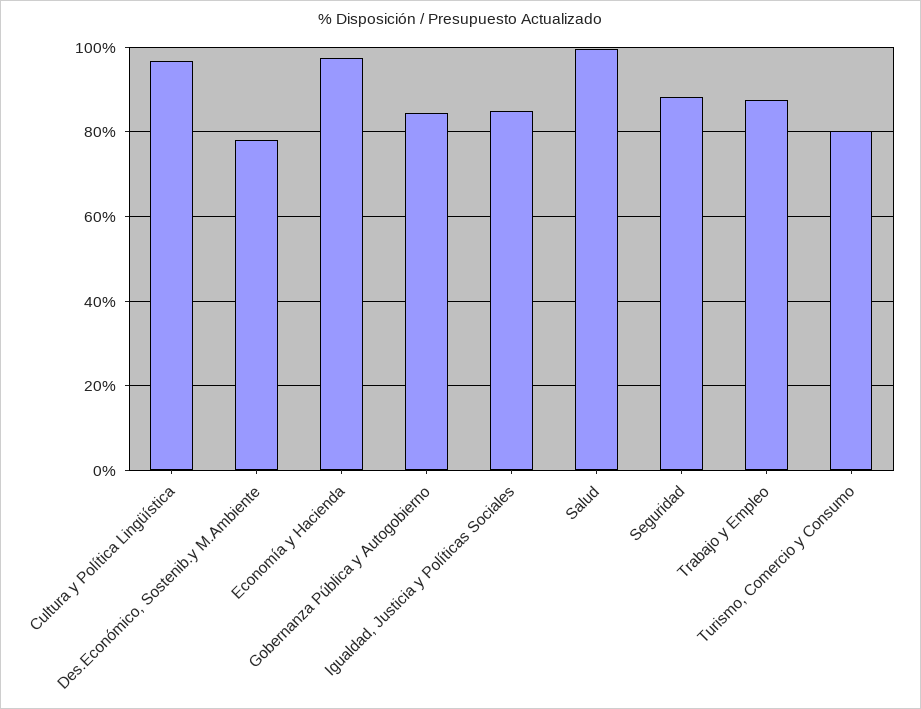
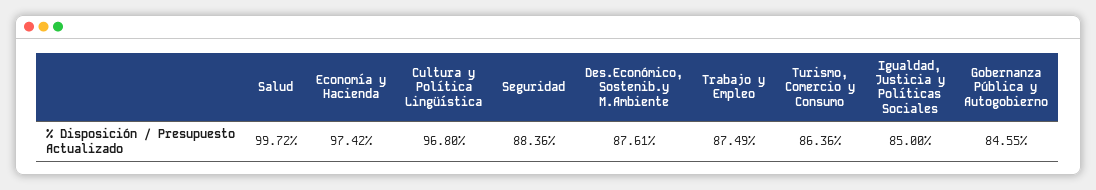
  {
    "Cultura y Política Lingüística": 96.8,
-   "Des.Económico, Sostenib.y M.Ambiente": 78,
+   "Des.Económico, Sostenib.y M.Ambiente": 87.61,
    "Economía y Hacienda": 97.42,
    "Gobernanza Pública y Autogobierno": 84.55,
    "Igualdad, Justicia y Políticas Sociales": 85,
    "Salud": 99.72,
    "Seguridad": 88.36,
    "Trabajo y Empleo": 87.49,
-   "Turismo, Comercio y Consumo": 80
+   "Turismo, Comercio y Consumo": 86.36
  }

